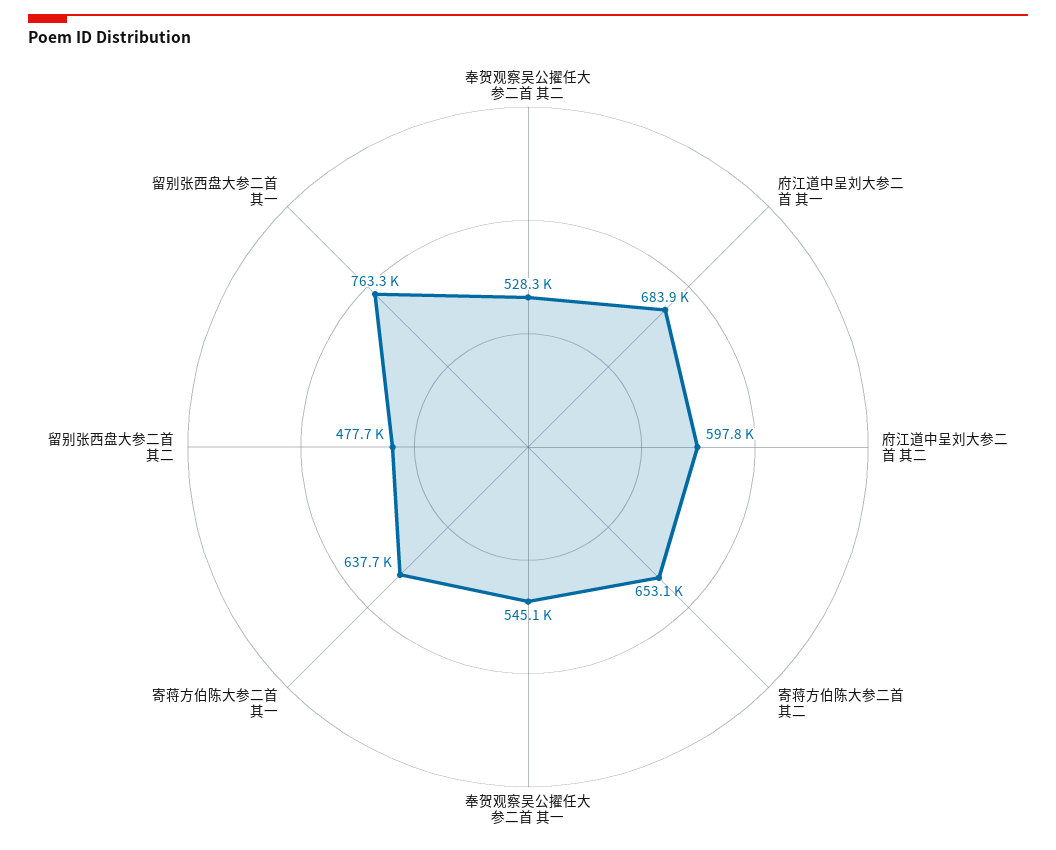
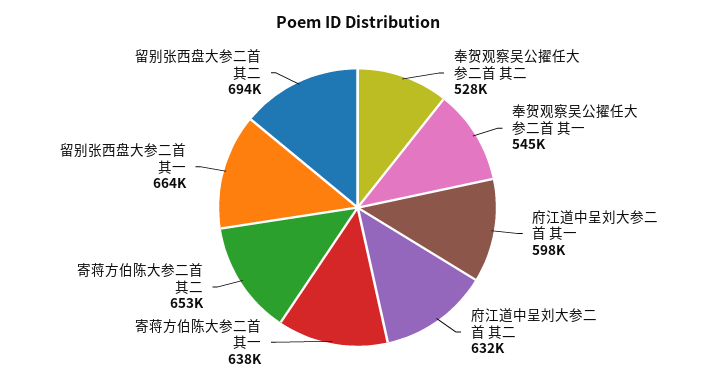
  {
    "奉贺观察吴公擢任大参二首 其二": 528300,
-   "府江道中呈刘大参二首 其一": 683900,
+   "府江道中呈刘大参二首 其一": 598000,
-   "府江道中呈刘大参二首 其二": 597800,
+   "府江道中呈刘大参二首 其二": 632000,
    "寄蒋方伯陈大参二首 其二": 653100,
    "奉贺观察吴公擢任大参二首 其一": 545100,
    "寄蒋方伯陈大参二首 其一": 637700,
-   "留别张西盘大参二首 其二": 477700,
+   "留别张西盘大参二首 其二": 694000,
-   "留别张西盘大参二首 其一": 763300
+   "留别张西盘大参二首 其一": 664000
  }

